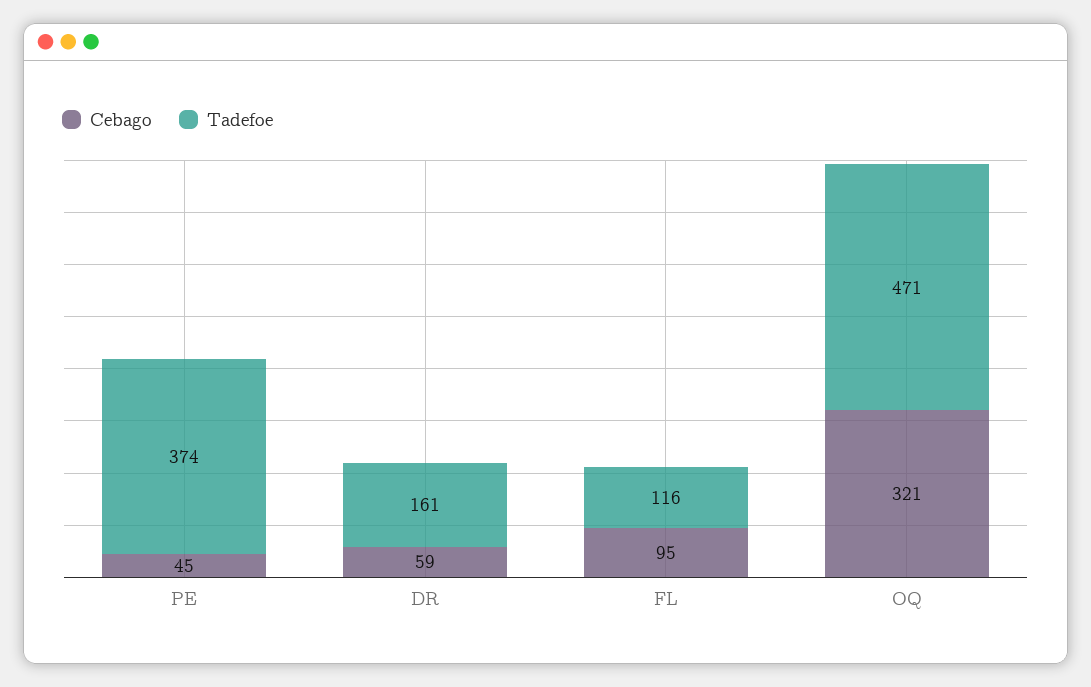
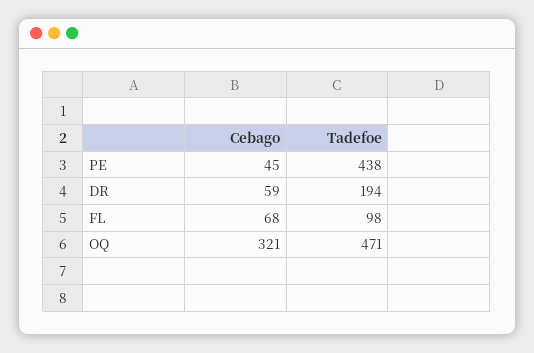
  {
    "Cebago": {
      "PE": 45,
      "DR": 59,
-     "FL": 95,
+     "FL": 68,
      "OQ": 321
    },
    "Tadefoe": {
-     "PE": 374,
+     "PE": 438,
-     "DR": 161,
+     "DR": 194,
-     "FL": 116,
+     "FL": 98,
      "OQ": 471
    }
  }

